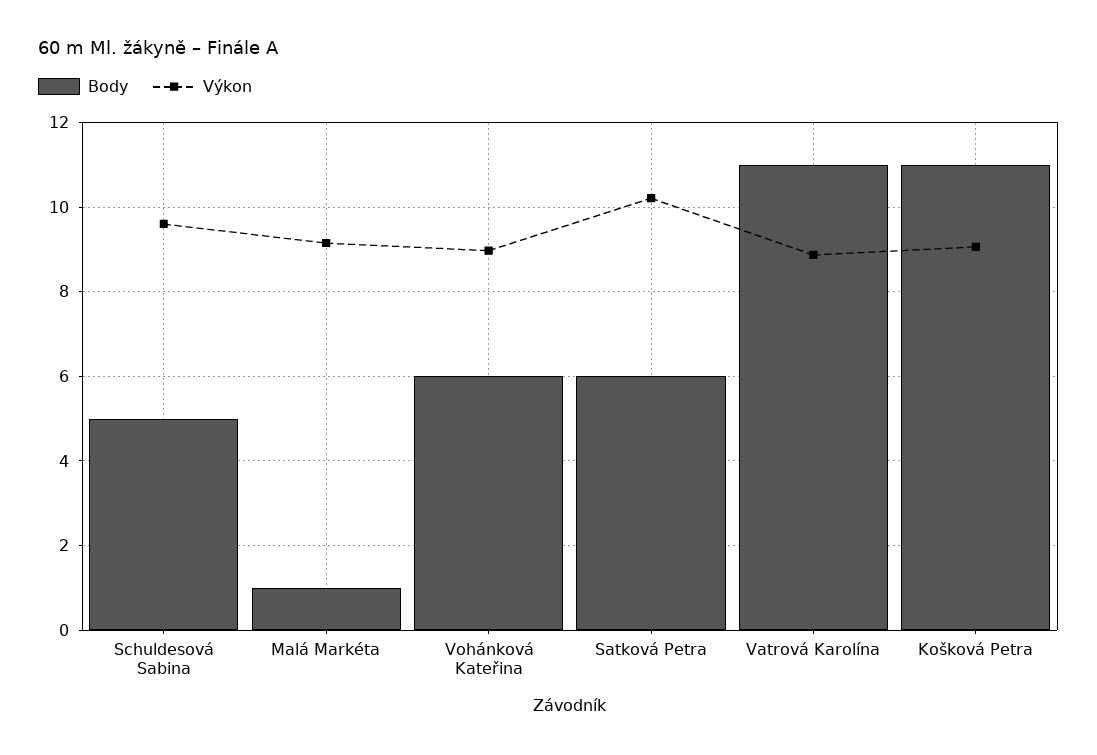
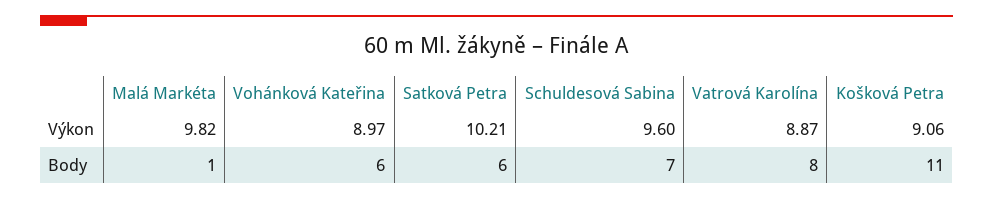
  {
    "Body": {
-     "Schuldesová Sabina": 5,
+     "Schuldesová Sabina": 7,
      "Malá Markéta": 1,
      "Vohánková Kateřina": 6,
      "Satková Petra": 6,
-     "Vatrová Karolína": 11,
+     "Vatrová Karolína": 8,
      "Košková Petra": 11
    },
    "Výkon": {
      "Schuldesová Sabina": 9.6,
-     "Malá Markéta": 9.2,
+     "Malá Markéta": 9.82,
      "Vohánková Kateřina": 8.97,
      "Satková Petra": 10.21,
      "Vatrová Karolína": 8.87,
      "Košková Petra": 9.06
    }
  }

